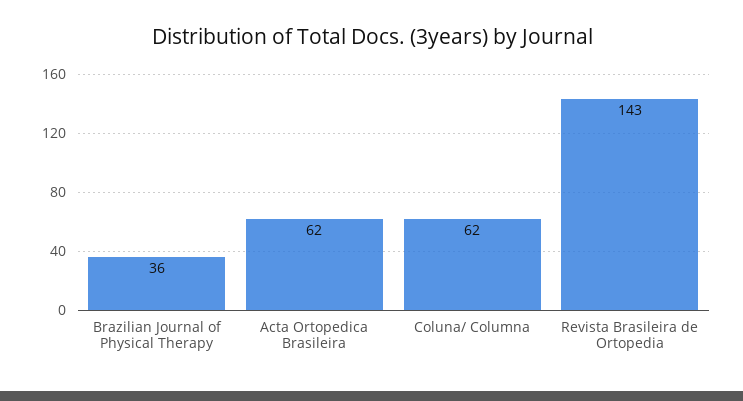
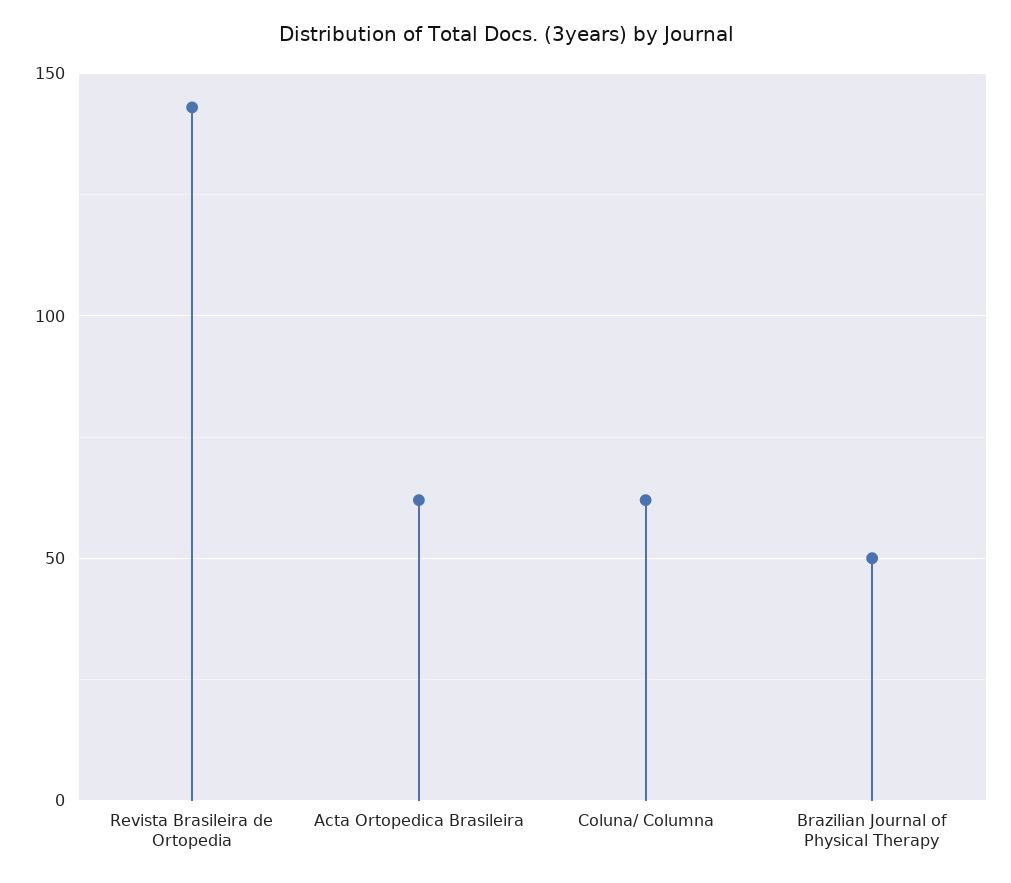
  {
-   "Brazilian Journal of Physical Therapy": 36,
+   "Brazilian Journal of Physical Therapy": 50,
    "Acta Ortopedica Brasileira": 62,
    "Coluna/ Columna": 62,
    "Revista Brasileira de Ortopedia": 143
  }

